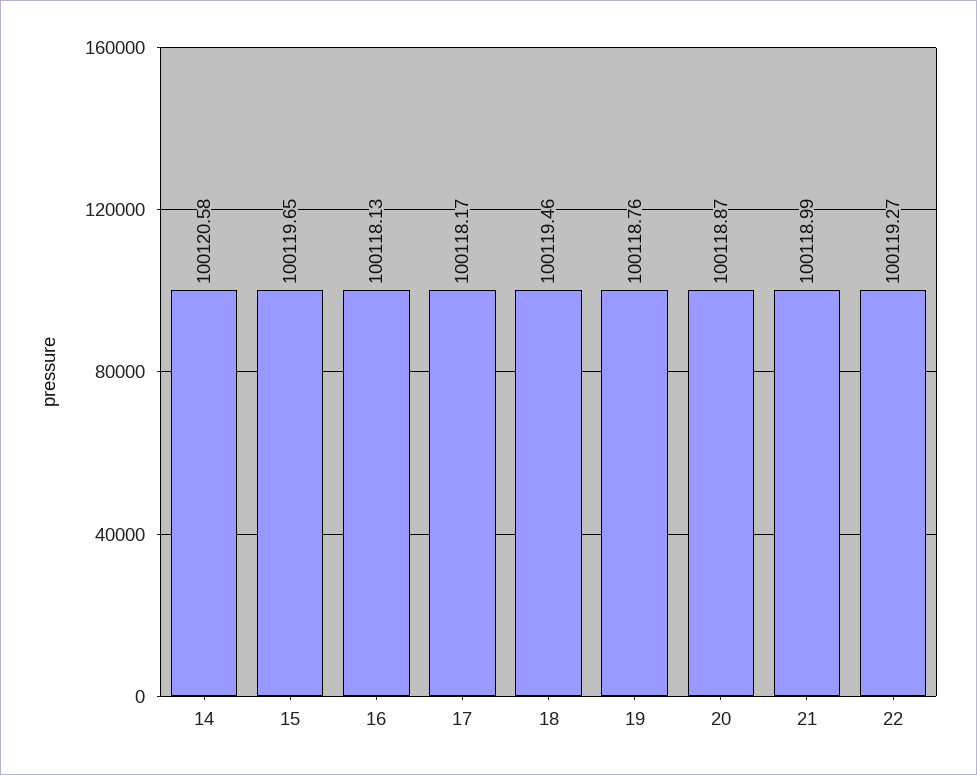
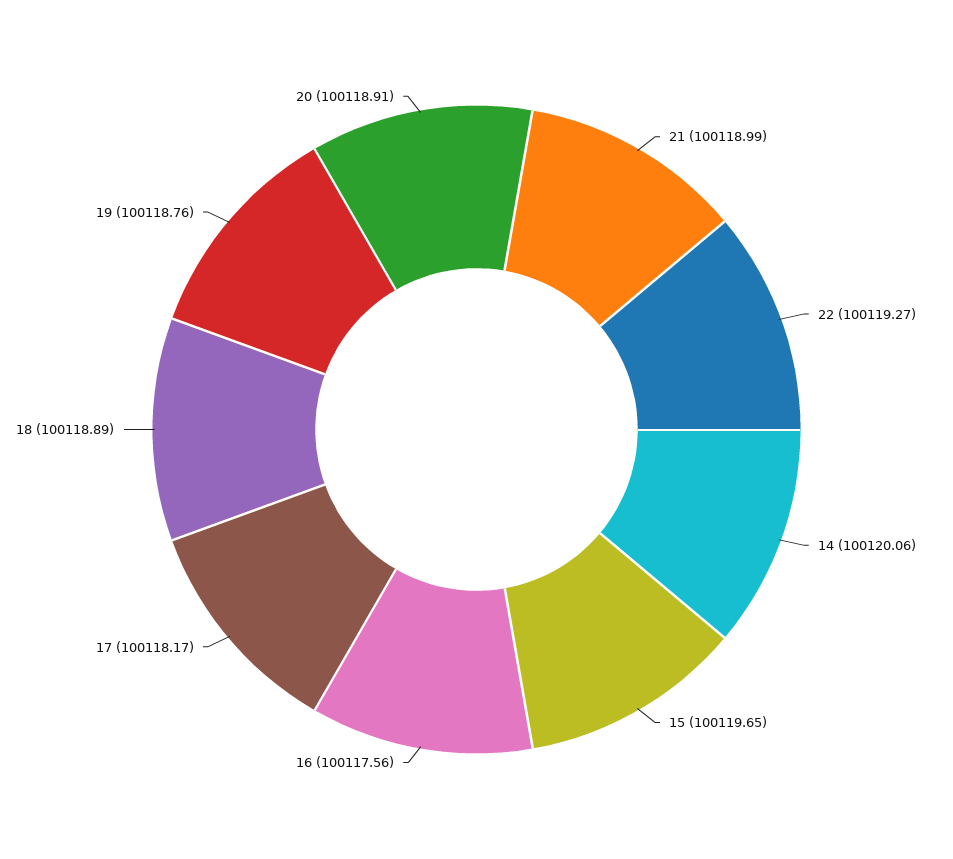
  {
-   "14": 100120.58,
+   "14": 100120.06,
    "15": 100119.65,
-   "16": 100118.13,
+   "16": 100117.56,
    "17": 100118.17,
-   "18": 100119.46,
+   "18": 100118.89,
    "19": 100118.76,
-   "20": 100118.87,
+   "20": 100118.91,
    "21": 100118.99,
    "22": 100119.27
  }

